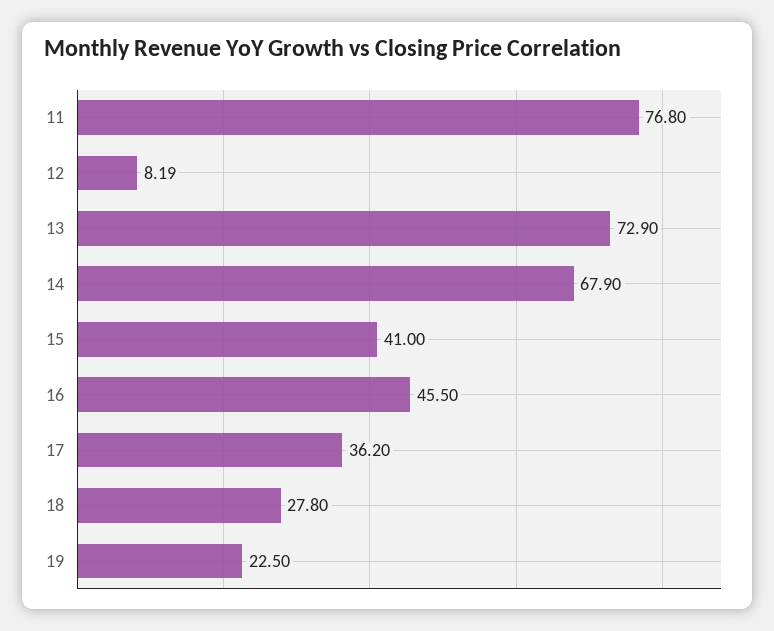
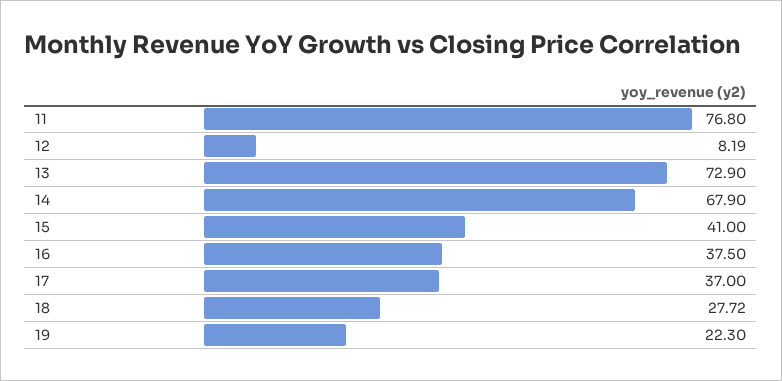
  {
    "11": 76.8,
    "12": 8.19,
    "13": 72.9,
    "14": 67.9,
    "15": 41,
-   "16": 45.5,
+   "16": 37.5,
-   "17": 36.2,
+   "17": 37,
-   "18": 27.8,
+   "18": 27.72,
-   "19": 22.5
+   "19": 22.3
  }

